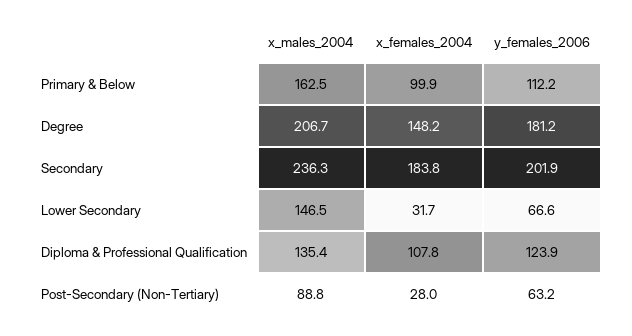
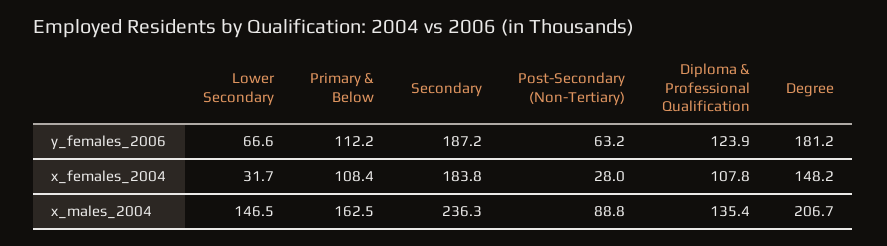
  {
    "x_males_2004": {
      "Primary & Below": 162.5,
      "Degree": 206.7,
      "Secondary": 236.3,
      "Lower Secondary": 146.5,
      "Diploma & Professional Qualification": 135.4,
      "Post-Secondary (Non-Tertiary)": 88.8
    },
    "x_females_2004": {
-     "Primary & Below": 99.9,
+     "Primary & Below": 108.4,
      "Degree": 148.2,
      "Secondary": 183.8,
      "Lower Secondary": 31.7,
      "Diploma & Professional Qualification": 107.8,
      "Post-Secondary (Non-Tertiary)": 28
    },
    "y_females_2006": {
      "Primary & Below": 112.2,
      "Degree": 181.2,
-     "Secondary": 201.9,
+     "Secondary": 187.2,
      "Lower Secondary": 66.6,
      "Diploma & Professional Qualification": 123.9,
      "Post-Secondary (Non-Tertiary)": 63.2
    }
  }

